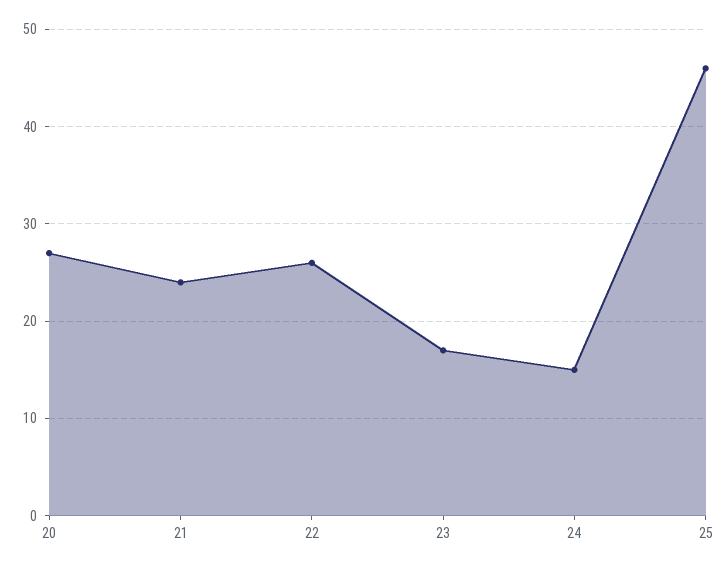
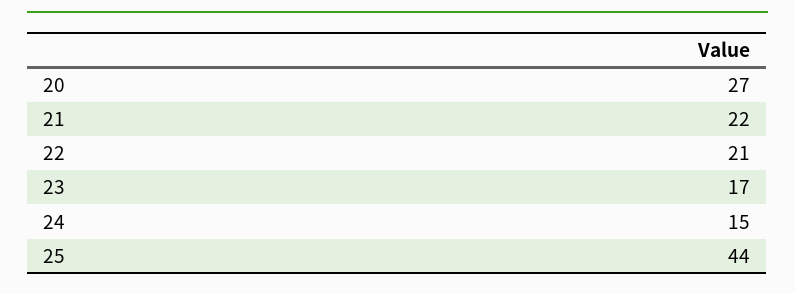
  {
    "20": 27,
-   "21": 24,
+   "21": 22,
-   "22": 26,
+   "22": 21,
    "23": 17,
    "24": 15,
-   "25": 46
+   "25": 44
  }

